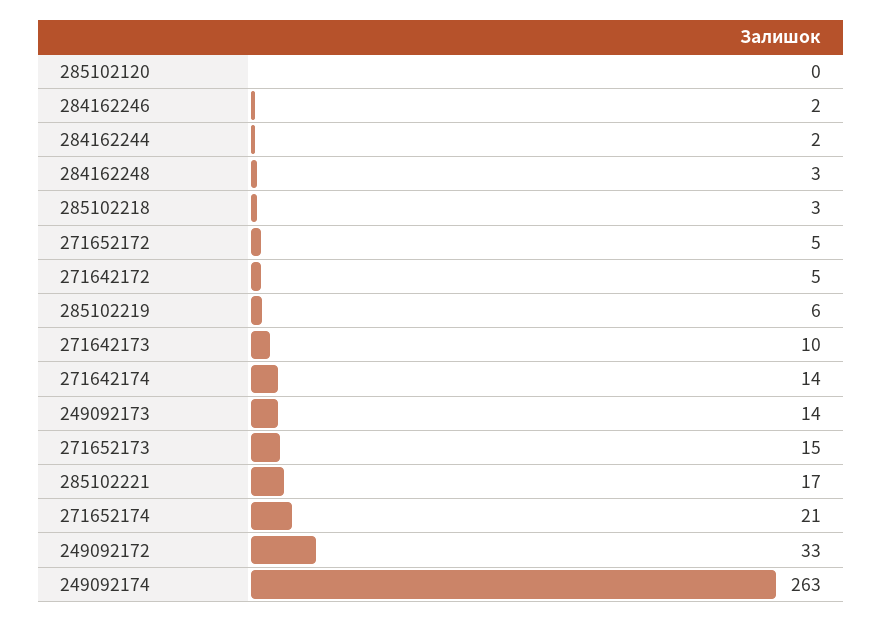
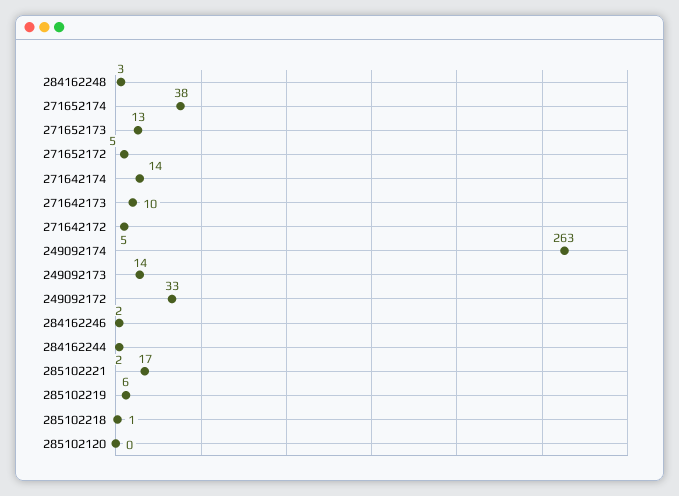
  {
    "285102120": 0,
    "284162246": 2,
    "284162244": 2,
    "284162248": 3,
-   "285102218": 3,
+   "285102218": 1,
    "271652172": 5,
    "271642172": 5,
    "285102219": 6,
    "271642173": 10,
    "271642174": 14,
    "249092173": 14,
-   "271652173": 15,
+   "271652173": 13,
    "285102221": 17,
-   "271652174": 21,
+   "271652174": 38,
    "249092172": 33,
    "249092174": 263
  }

